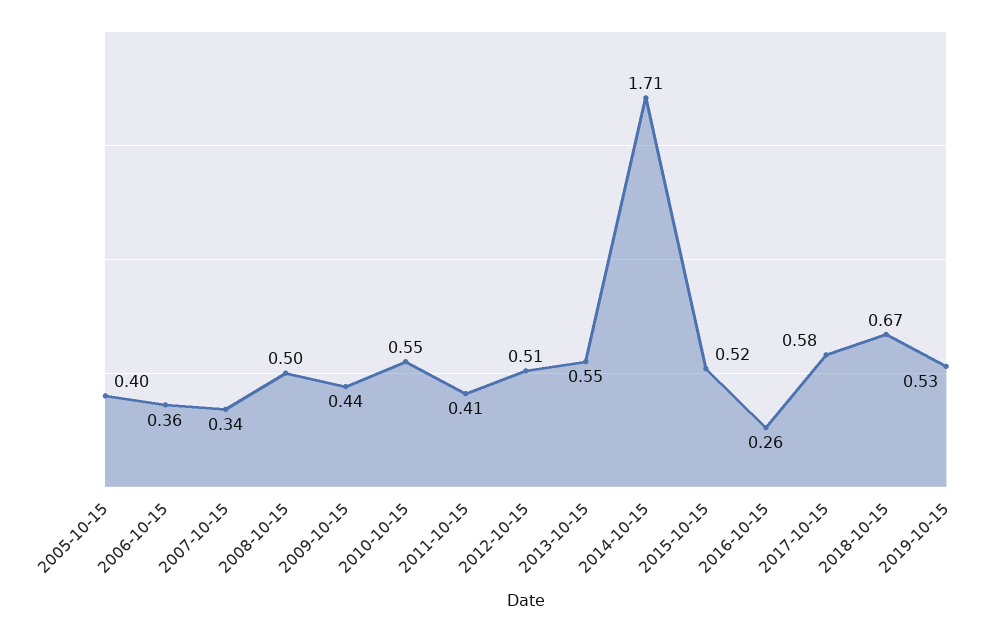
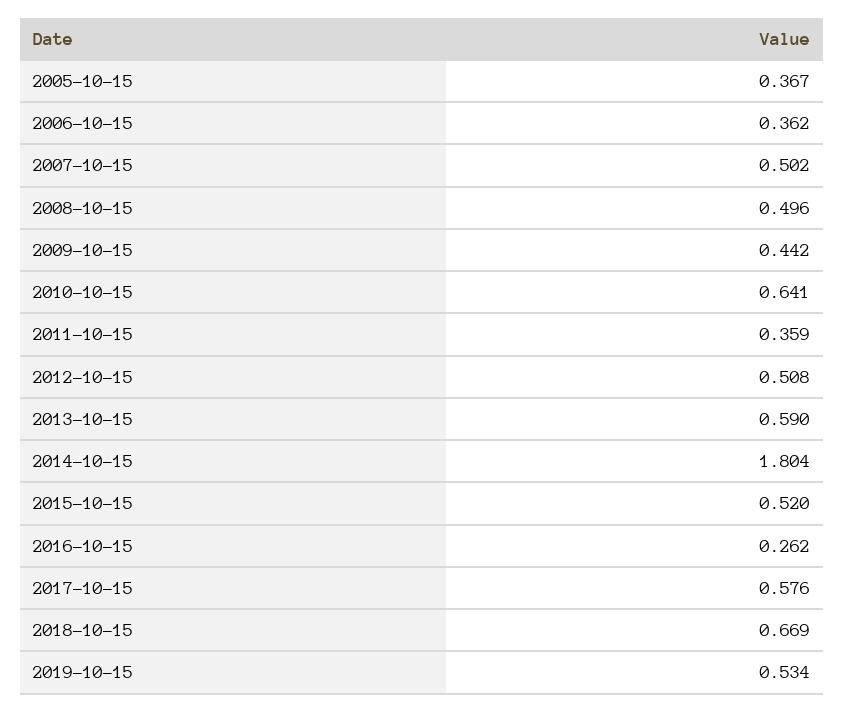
  {
-   "2005-10-15": 0.4,
+   "2005-10-15": 0.367,
    "2006-10-15": 0.362,
-   "2007-10-15": 0.34,
+   "2007-10-15": 0.502,
    "2008-10-15": 0.496,
    "2009-10-15": 0.442,
-   "2010-10-15": 0.55,
+   "2010-10-15": 0.641,
-   "2011-10-15": 0.41,
+   "2011-10-15": 0.359,
    "2012-10-15": 0.508,
-   "2013-10-15": 0.55,
+   "2013-10-15": 0.59,
-   "2014-10-15": 1.71,
+   "2014-10-15": 1.804,
    "2015-10-15": 0.52,
    "2016-10-15": 0.262,
    "2017-10-15": 0.576,
    "2018-10-15": 0.669,
    "2019-10-15": 0.534
  }

